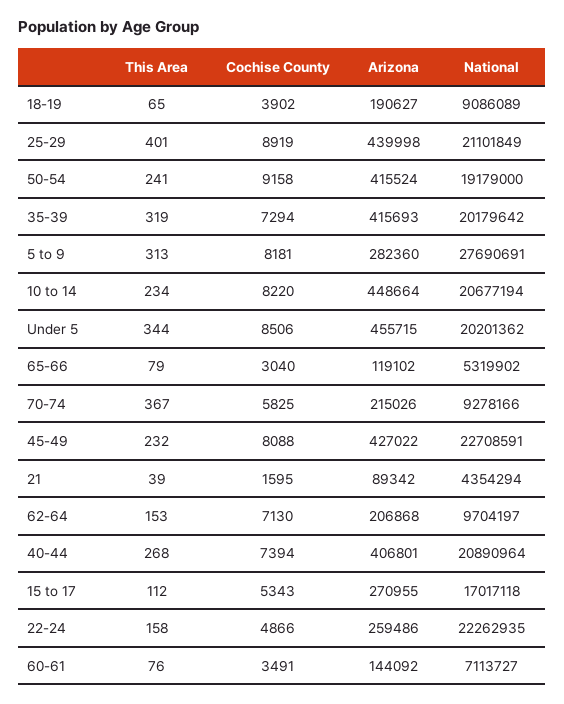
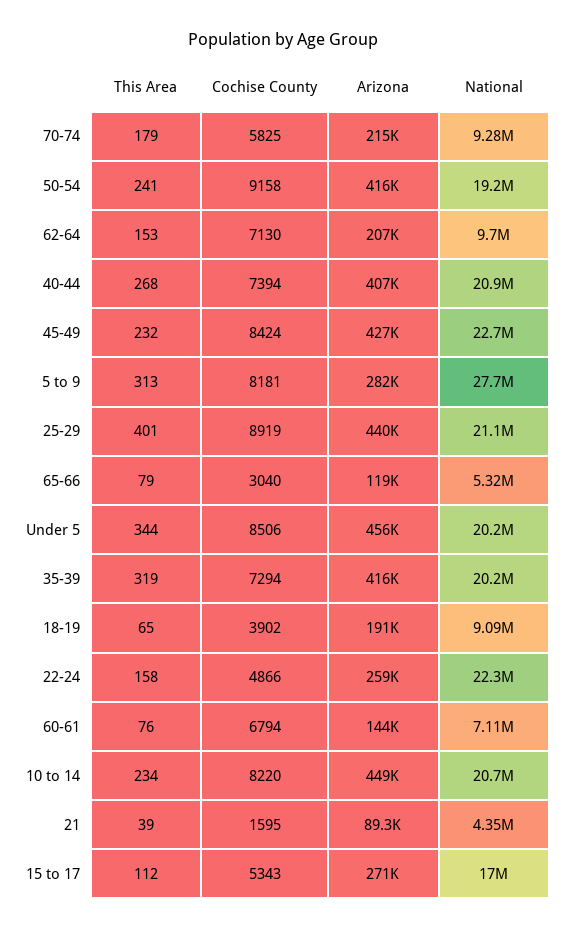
  {
    "This Area": {
      "18-19": 65,
      "25-29": 401,
      "50-54": 241,
      "35-39": 319,
      "5 to 9": 313,
      "10 to 14": 234,
      "Under 5": 344,
      "65-66": 79,
-     "70-74": 367,
+     "70-74": 179,
      "45-49": 232,
      "21": 39,
      "62-64": 153,
      "40-44": 268,
      "15 to 17": 112,
      "22-24": 158,
      "60-61": 76
    },
    "Cochise County": {
      "18-19": 3902,
      "25-29": 8919,
      "50-54": 9158,
      "35-39": 7294,
      "5 to 9": 8181,
      "10 to 14": 8220,
      "Under 5": 8506,
      "65-66": 3040,
      "70-74": 5825,
-     "45-49": 8088,
+     "45-49": 8424,
      "21": 1595,
      "62-64": 7130,
      "40-44": 7394,
      "15 to 17": 5343,
      "22-24": 4866,
-     "60-61": 3491
+     "60-61": 6794
    },
    "Arizona": {
      "18-19": 190627,
      "25-29": 439998,
      "50-54": 415524,
      "35-39": 415693,
      "5 to 9": 282360,
      "10 to 14": 448664,
      "Under 5": 455715,
      "65-66": 119102,
      "70-74": 215026,
      "45-49": 427022,
      "21": 89342,
      "62-64": 206868,
      "40-44": 406801,
      "15 to 17": 270955,
      "22-24": 259486,
      "60-61": 144092
    },
    "National": {
      "18-19": 9086089,
      "25-29": 21101849,
      "50-54": 19179000,
      "35-39": 20179642,
      "5 to 9": 27690691,
      "10 to 14": 20677194,
      "Under 5": 20201362,
      "65-66": 5319902,
      "70-74": 9278166,
      "45-49": 22708591,
      "21": 4354294,
      "62-64": 9704197,
      "40-44": 20890964,
      "15 to 17": 17017118,
      "22-24": 22262935,
      "60-61": 7113727
    }
  }

